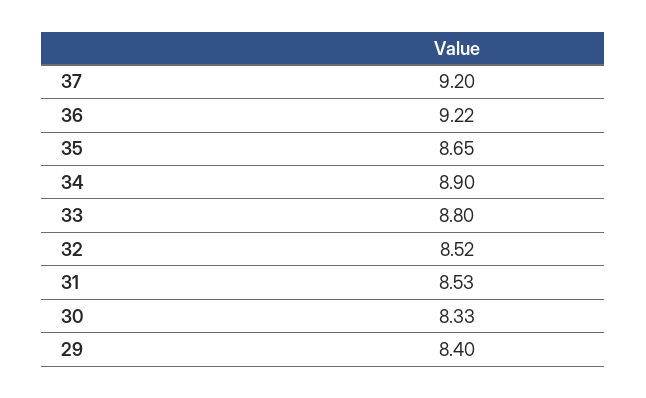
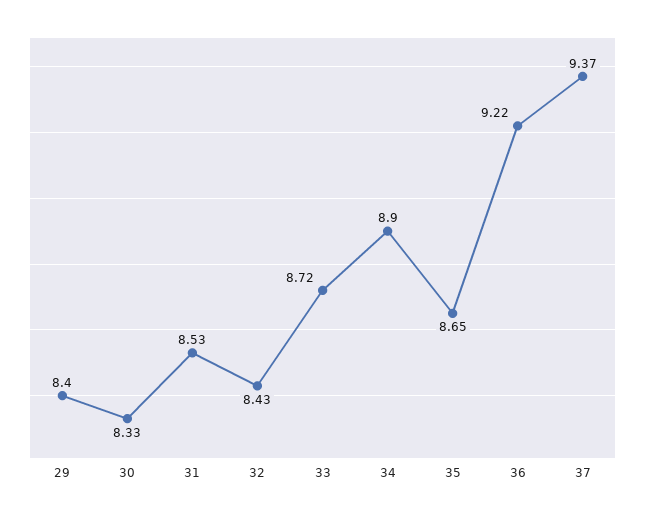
  {
-   "37": 9.2,
+   "37": 9.37,
    "36": 9.22,
    "35": 8.65,
    "34": 8.9,
-   "33": 8.8,
+   "33": 8.72,
-   "32": 8.52,
+   "32": 8.43,
    "31": 8.53,
    "30": 8.33,
    "29": 8.4
  }

